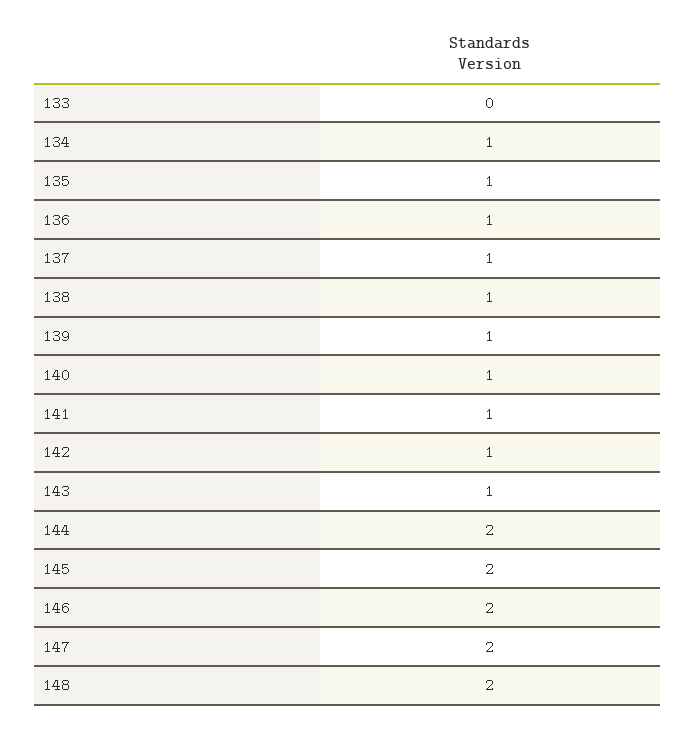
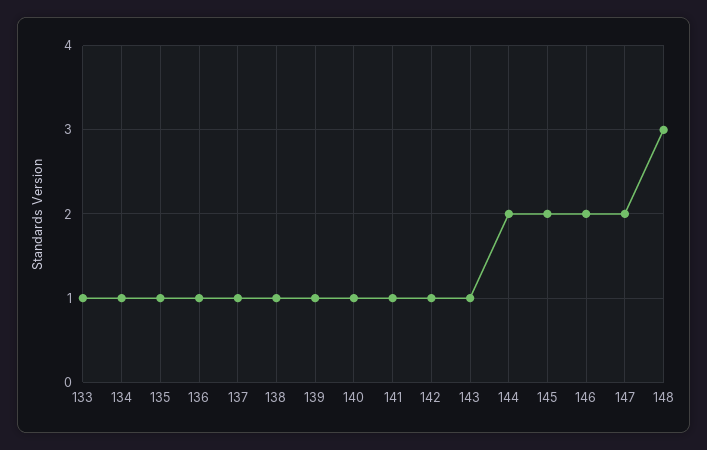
  {
-   "133": 0,
+   "133": 1,
    "134": 1,
    "135": 1,
    "136": 1,
    "137": 1,
    "138": 1,
    "139": 1,
    "140": 1,
    "141": 1,
    "142": 1,
    "143": 1,
    "144": 2,
    "145": 2,
    "146": 2,
    "147": 2,
-   "148": 2
+   "148": 3
  }

